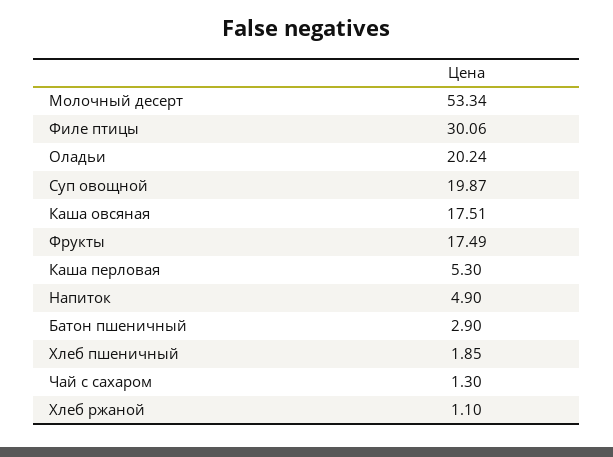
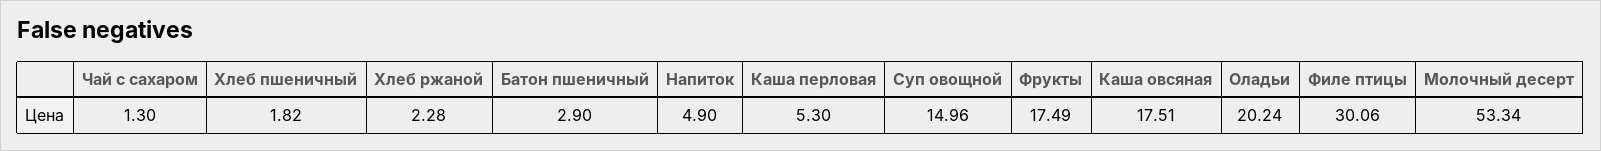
  {
    "Молочный десерт": 53.34,
    "Филе птицы": 30.06,
    "Оладьи": 20.24,
-   "Суп овощной": 19.87,
+   "Суп овощной": 14.96,
    "Каша овсяная": 17.51,
    "Фрукты": 17.49,
    "Каша перловая": 5.3,
    "Напиток": 4.9,
    "Батон пшеничный": 2.9,
-   "Хлеб пшеничный": 1.85,
+   "Хлеб пшеничный": 1.82,
    "Чай с сахаром": 1.3,
-   "Хлеб ржаной": 1.1
+   "Хлеб ржаной": 2.28
  }

